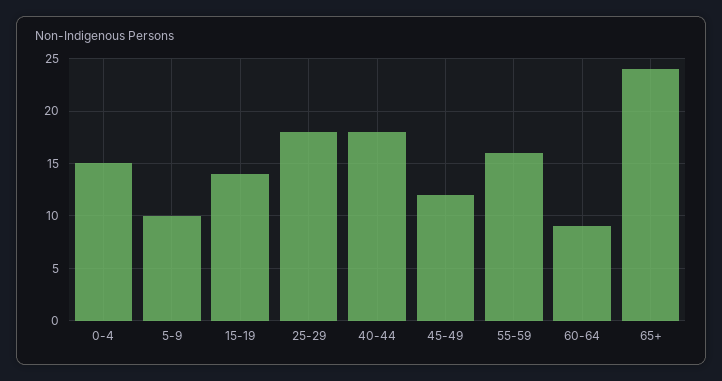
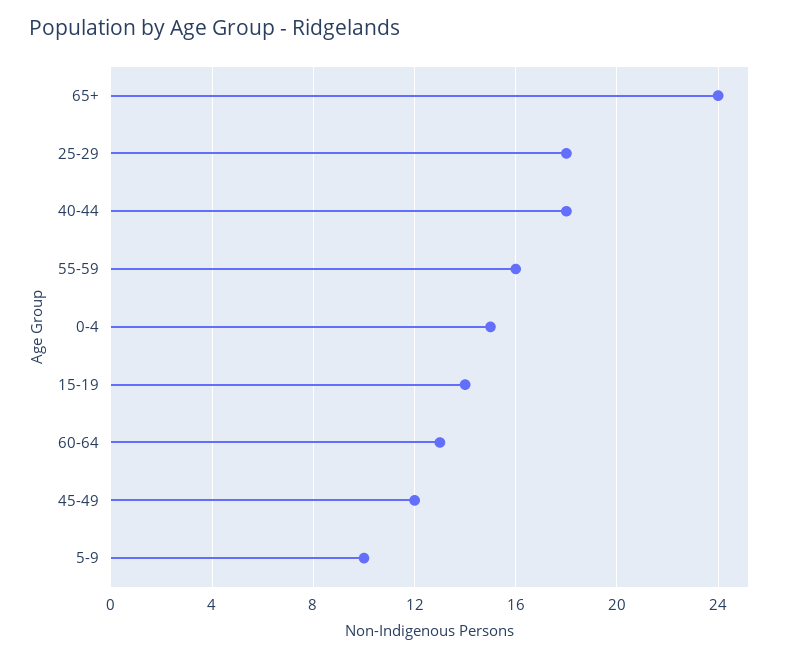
  {
    "0-4": 15,
    "5-9": 10,
    "15-19": 14,
    "25-29": 18,
    "40-44": 18,
    "45-49": 12,
    "55-59": 16,
-   "60-64": 9,
+   "60-64": 13,
    "65+": 24
  }

